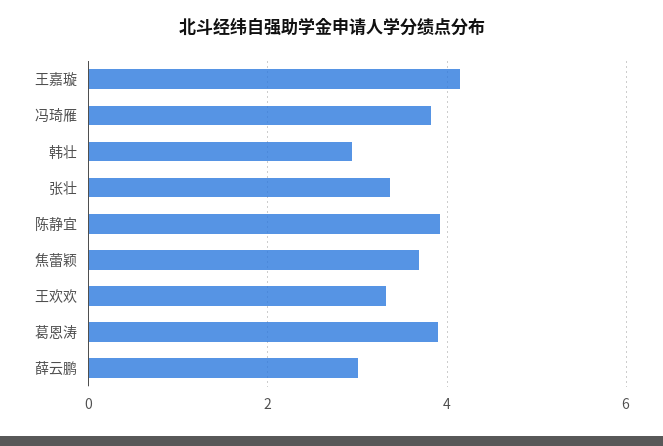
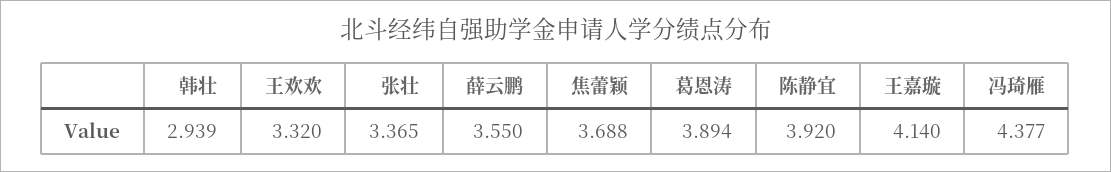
  {
    "王嘉璇": 4.14,
-   "冯琦雁": 3.8,
+   "冯琦雁": 4.377,
    "韩壮": 2.939,
    "张壮": 3.365,
    "陈静宜": 3.92,
    "焦蕾颖": 3.688,
    "王欢欢": 3.32,
    "葛恩涛": 3.894,
-   "薛云鹏": 3
+   "薛云鹏": 3.55
  }

